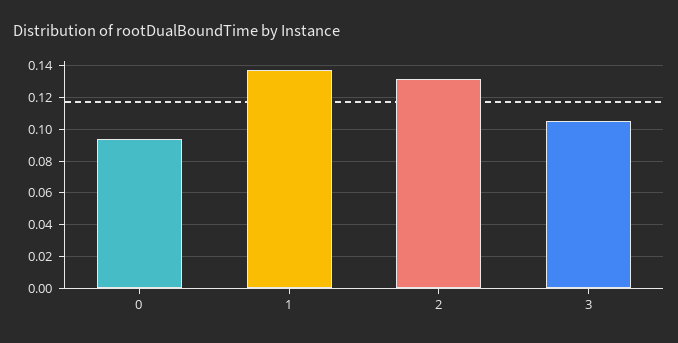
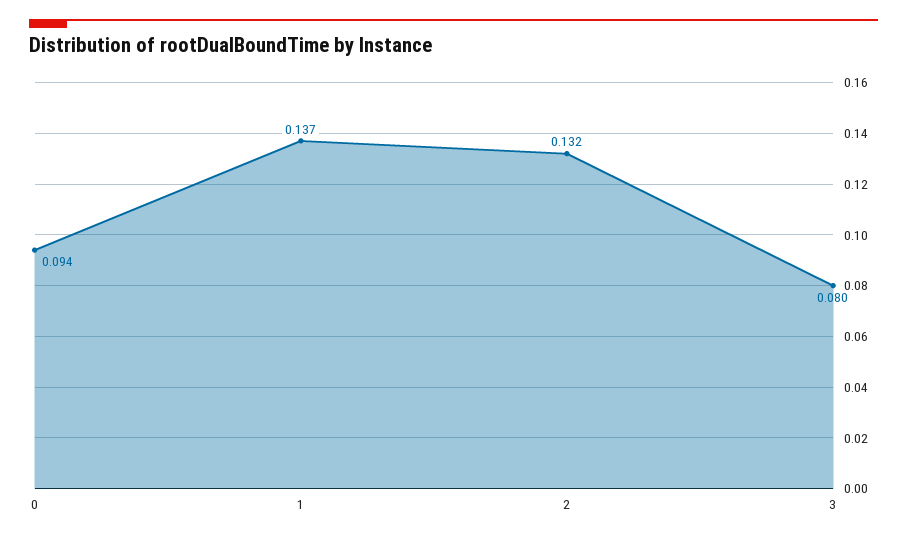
  {
    "0": 0.094,
    "1": 0.137,
    "2": 0.132,
-   "3": 0.105
+   "3": 0.08
  }

